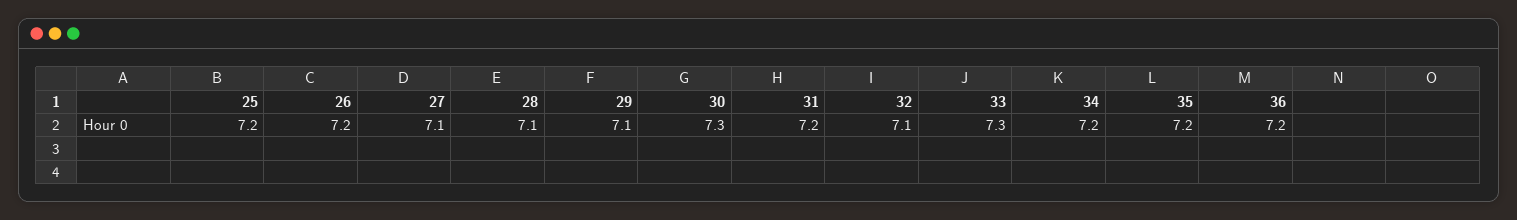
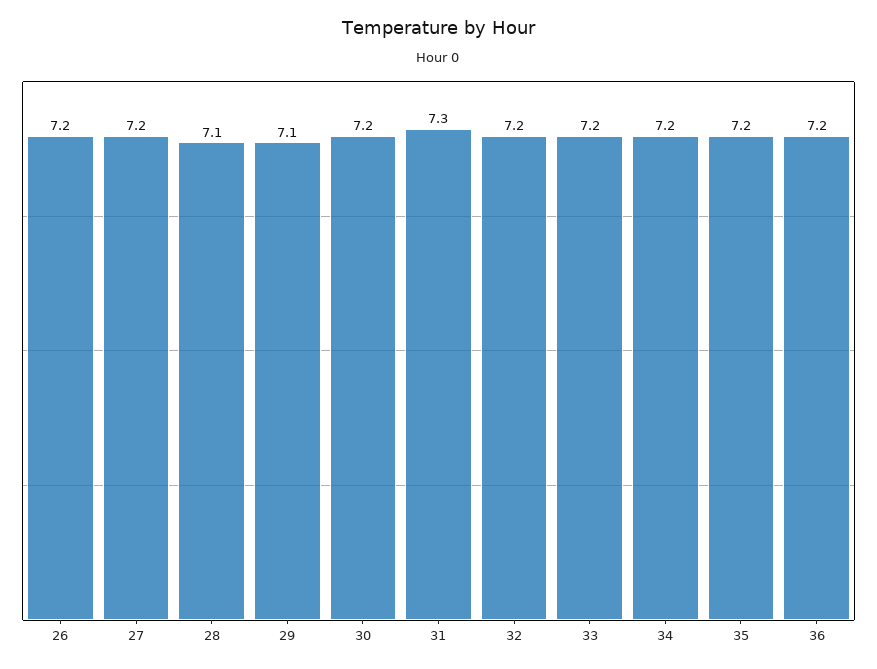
  {
-   "25": 7.2,
    "26": 7.2,
-   "27": 7.1,
+   "27": 7.2,
    "28": 7.1,
    "29": 7.1,
-   "30": 7.3,
+   "30": 7.2,
-   "31": 7.2,
+   "31": 7.3,
-   "32": 7.1,
+   "32": 7.2,
-   "33": 7.3,
+   "33": 7.2,
    "34": 7.2,
    "35": 7.2,
    "36": 7.2
  }

